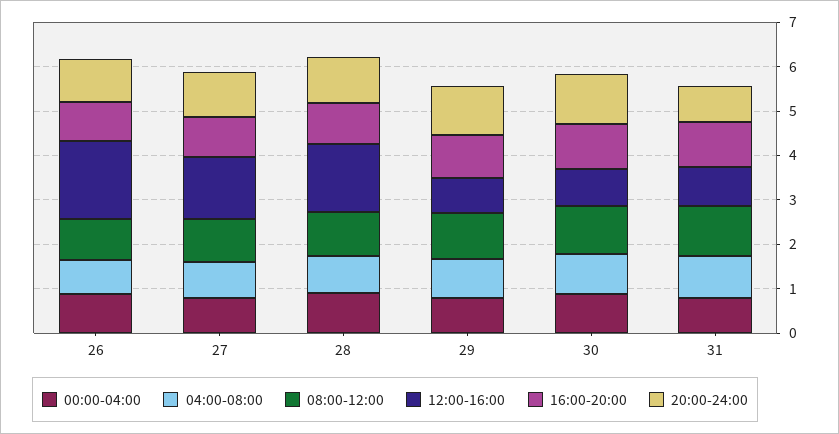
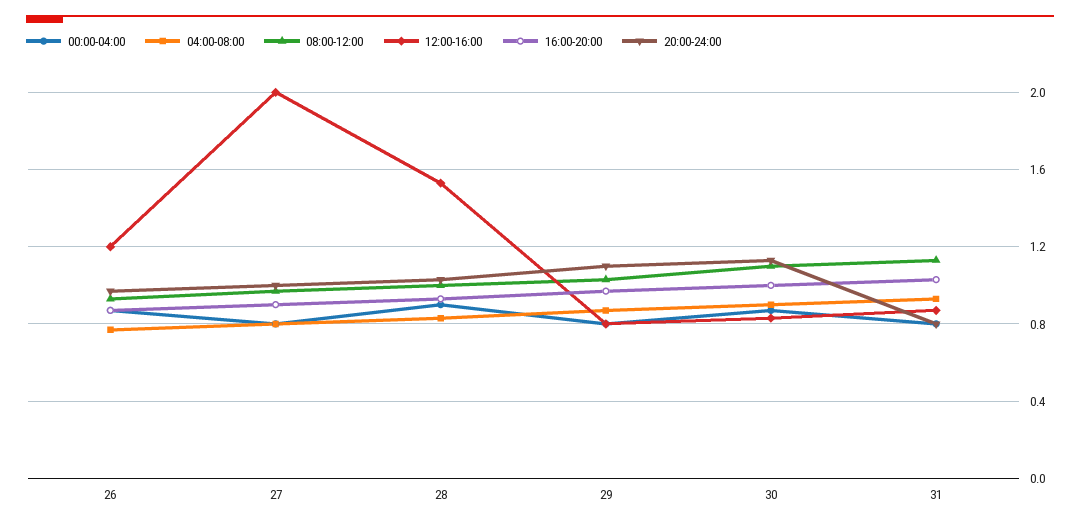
  {
    "00:00-04:00": {
      "26": 0.85,
      "27": 0.8,
      "28": 0.9,
      "29": 0.8,
      "30": 0.85,
      "31": 0.8
    },
    "04:00-08:00": {
      "26": 0.75,
      "27": 0.8,
      "28": 0.85,
      "29": 0.85,
      "30": 0.9,
      "31": 0.95
    },
    "08:00-12:00": {
      "26": 0.95,
      "27": 0.95,
      "28": 1,
      "29": 1.05,
      "30": 1.1,
      "31": 1.15
    },
    "12:00-16:00": {
-     "26": 1.8,
+     "26": 1.2,
-     "27": 1.4,
+     "27": 2,
      "28": 1.55,
      "29": 0.8,
      "30": 0.85,
      "31": 0.85
    },
    "16:00-20:00": {
      "26": 0.85,
      "27": 0.9,
      "28": 0.95,
      "29": 0.95,
      "30": 1,
      "31": 1.05
    },
    "20:00-24:00": {
      "26": 0.95,
      "27": 1,
      "28": 1.05,
      "29": 1.1,
      "30": 1.15,
      "31": 0.8
    }
  }

